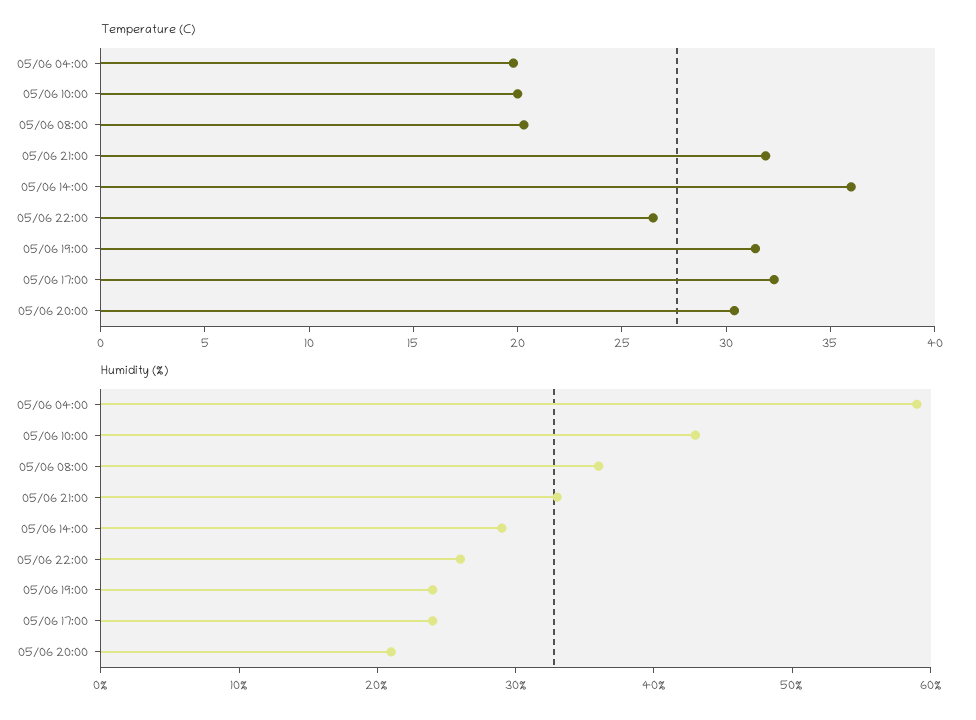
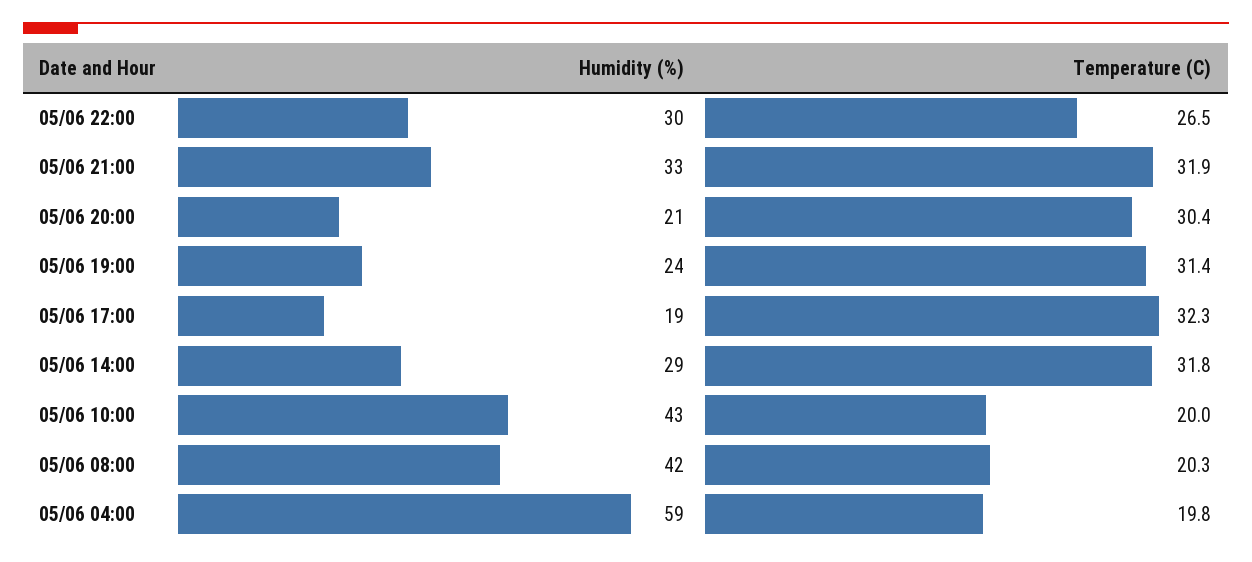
  {
    "Temperature (C)": {
      "05/06 04:00": 19.8,
      "05/06 10:00": 20,
      "05/06 08:00": 20.3,
      "05/06 21:00": 31.9,
-     "05/06 14:00": 36,
+     "05/06 14:00": 31.8,
      "05/06 22:00": 26.5,
      "05/06 19:00": 31.4,
      "05/06 17:00": 32.3,
      "05/06 20:00": 30.4
    },
    "Humidity (%)": {
      "05/06 04:00": 59,
      "05/06 10:00": 43,
-     "05/06 08:00": 36,
+     "05/06 08:00": 42,
      "05/06 21:00": 33,
      "05/06 14:00": 29,
-     "05/06 22:00": 26,
+     "05/06 22:00": 30,
      "05/06 19:00": 24,
-     "05/06 17:00": 24,
+     "05/06 17:00": 19,
      "05/06 20:00": 21
    }
  }

